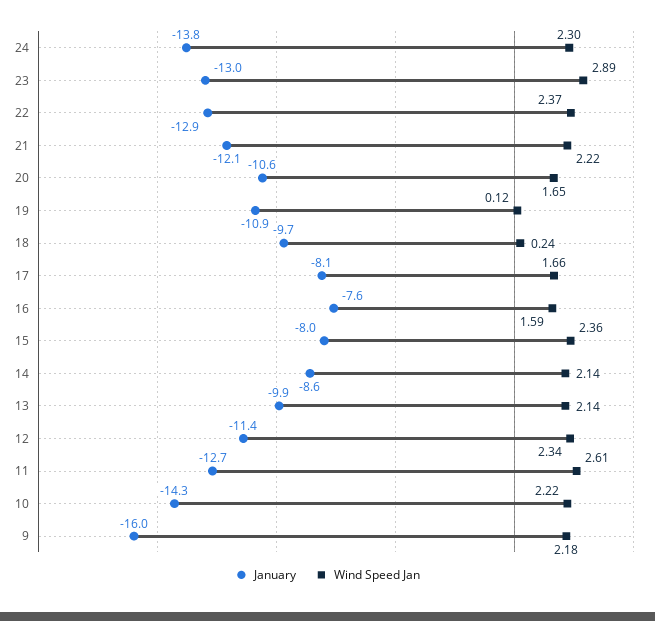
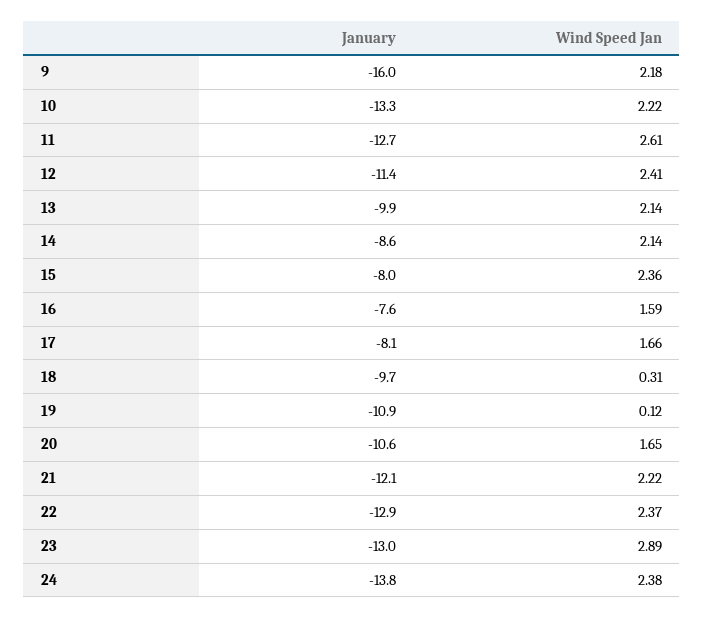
  {
    "January": {
      "24": -13.8,
      "23": -13,
      "22": -12.9,
      "21": -12.1,
      "20": -10.6,
      "19": -10.9,
      "18": -9.7,
      "17": -8.1,
      "16": -7.6,
      "15": -8,
      "14": -8.6,
      "13": -9.9,
      "12": -11.4,
      "11": -12.7,
-     "10": -14.3,
+     "10": -13.3,
      "9": -16
    },
    "Wind Speed Jan": {
-     "24": 2.3,
+     "24": 2.38,
      "23": 2.89,
      "22": 2.37,
      "21": 2.22,
      "20": 1.65,
      "19": 0.12,
-     "18": 0.24,
+     "18": 0.31,
      "17": 1.66,
      "16": 1.59,
      "15": 2.36,
      "14": 2.14,
      "13": 2.14,
-     "12": 2.34,
+     "12": 2.41,
      "11": 2.61,
      "10": 2.22,
      "9": 2.18
    }
  }

